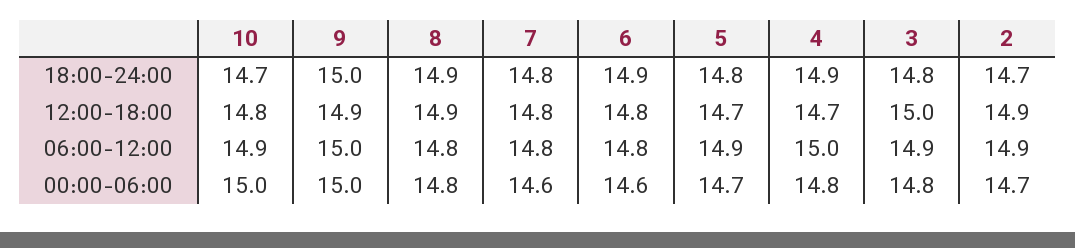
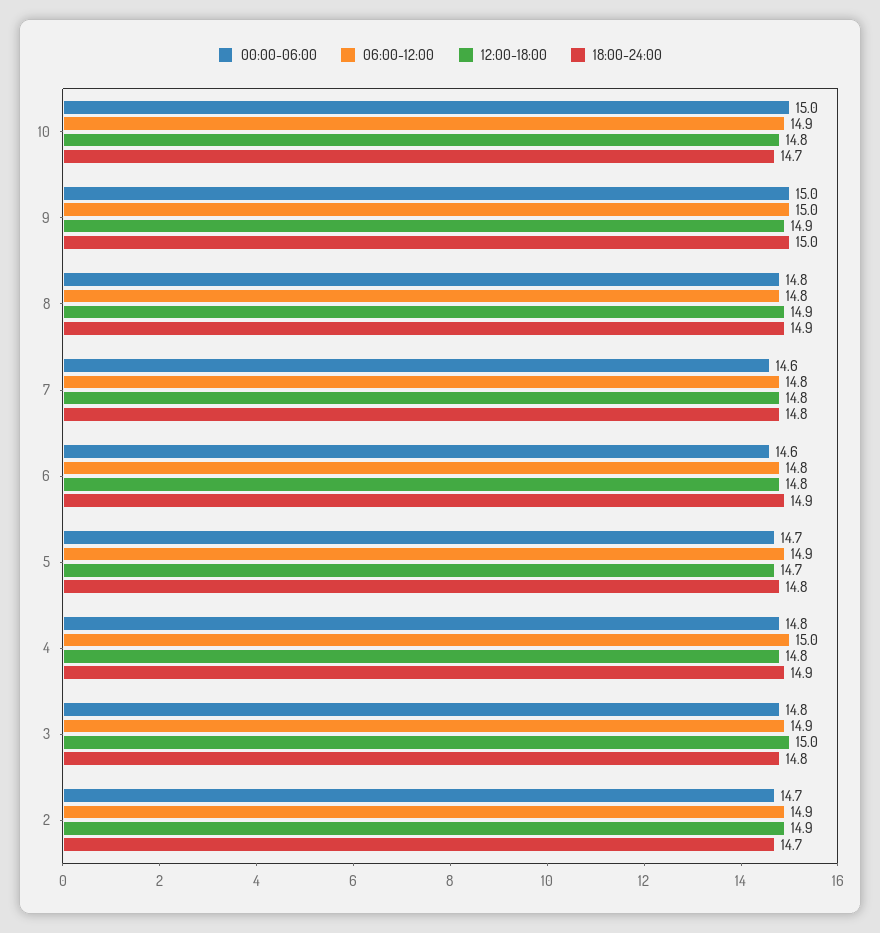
  {
    "18:00-24:00": {
      "10": 14.7,
      "9": 15,
      "8": 14.9,
      "7": 14.8,
      "6": 14.9,
      "5": 14.8,
      "4": 14.9,
      "3": 14.8,
      "2": 14.7
    },
    "12:00-18:00": {
      "10": 14.8,
      "9": 14.9,
      "8": 14.9,
      "7": 14.8,
      "6": 14.8,
      "5": 14.7,
-     "4": 14.7,
+     "4": 14.8,
      "3": 15,
      "2": 14.9
    },
    "06:00-12:00": {
      "10": 14.9,
      "9": 15,
      "8": 14.8,
      "7": 14.8,
      "6": 14.8,
      "5": 14.9,
      "4": 15,
      "3": 14.9,
      "2": 14.9
    },
    "00:00-06:00": {
      "10": 15,
      "9": 15,
      "8": 14.8,
      "7": 14.6,
      "6": 14.6,
      "5": 14.7,
      "4": 14.8,
      "3": 14.8,
      "2": 14.7
    }
  }

